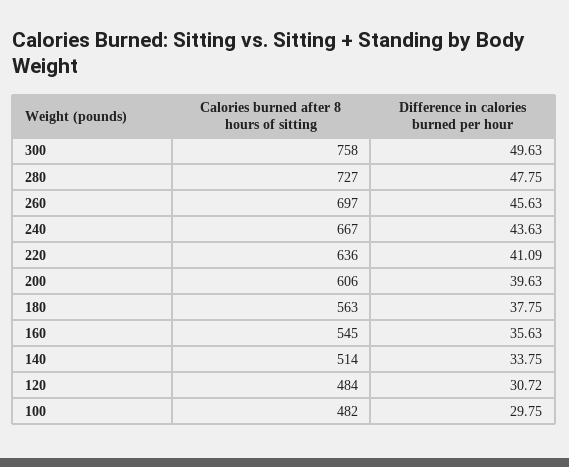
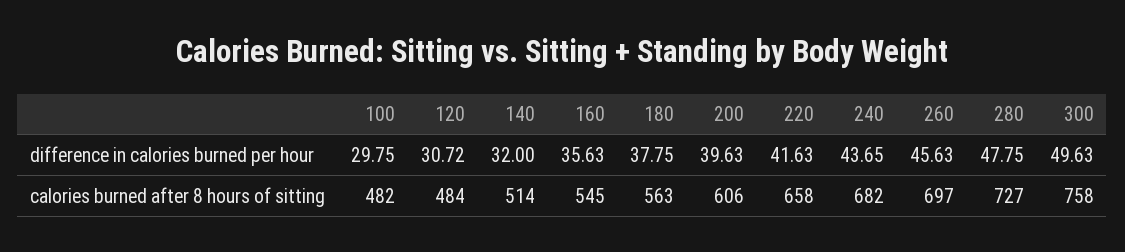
  {
    "Calories burned after 8 hours of sitting": {
      "300": 758,
      "280": 727,
      "260": 697,
-     "240": 667,
+     "240": 682,
-     "220": 636,
+     "220": 658,
      "200": 606,
      "180": 563,
      "160": 545,
      "140": 514,
      "120": 484,
      "100": 482
    },
    "Difference in calories burned per hour": {
      "300": 49.63,
      "280": 47.75,
      "260": 45.63,
-     "240": 43.63,
+     "240": 43.65,
-     "220": 41.09,
+     "220": 41.63,
      "200": 39.63,
      "180": 37.75,
      "160": 35.63,
-     "140": 33.75,
+     "140": 32,
      "120": 30.72,
      "100": 29.75
    }
  }

